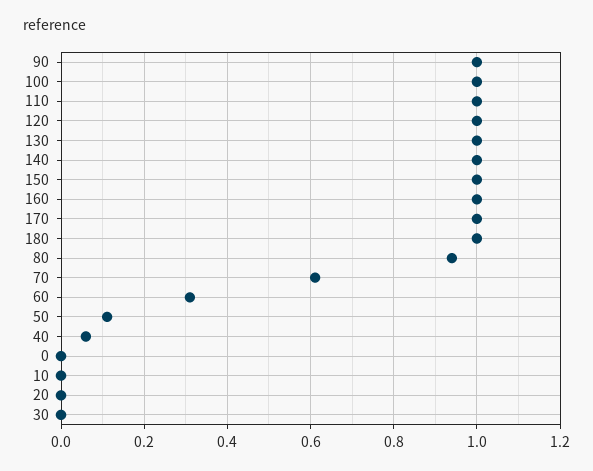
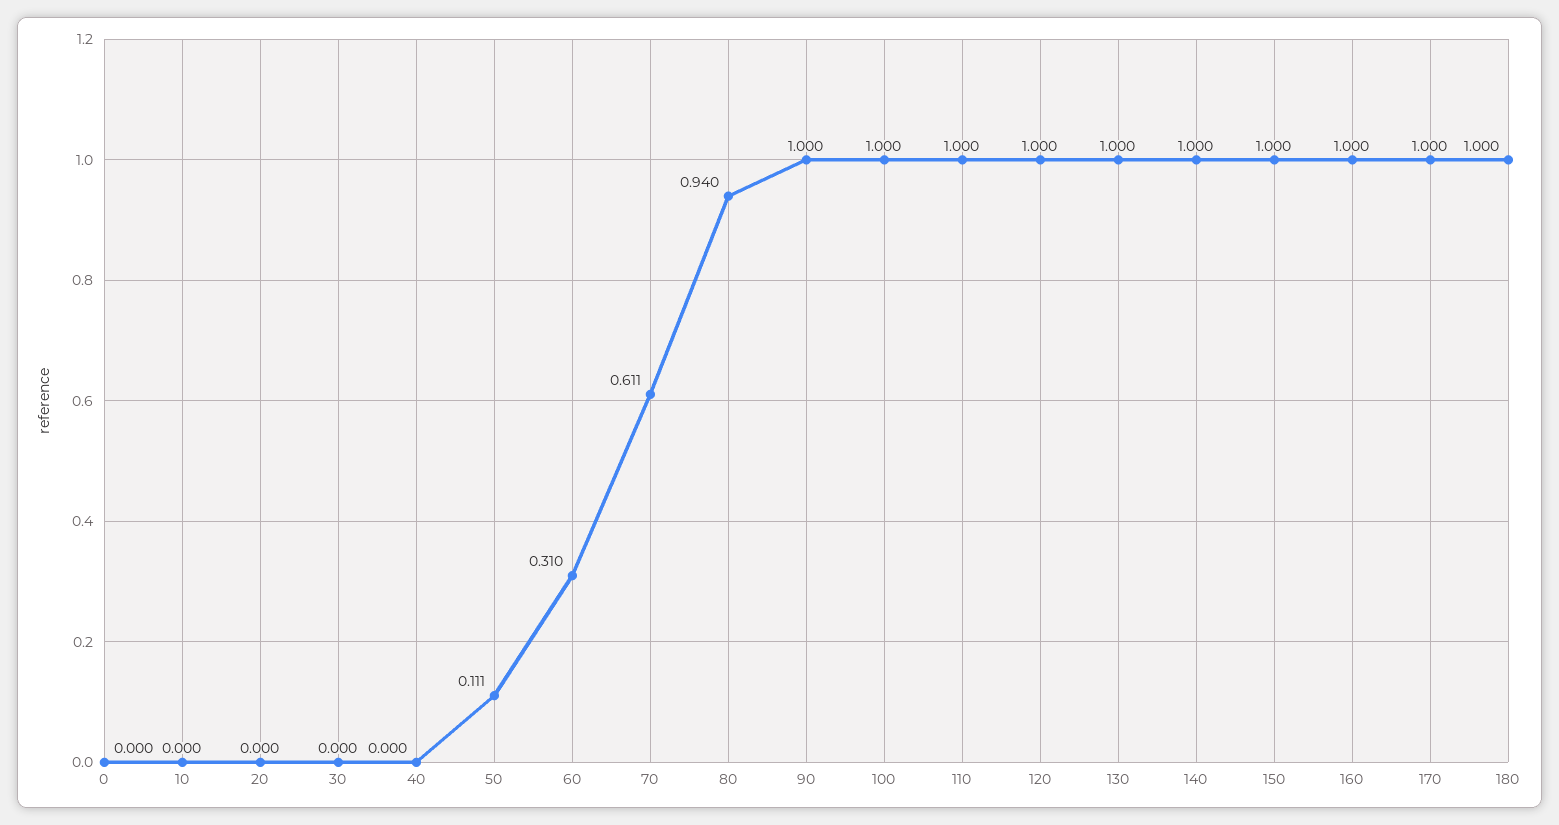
  {
    "90": 1,
    "100": 1,
    "110": 1,
    "120": 1,
    "130": 1,
    "140": 1,
    "150": 1,
    "160": 1,
    "170": 1,
    "180": 1,
    "80": 0.94,
    "70": 0.611,
    "60": 0.31,
    "50": 0.111,
-   "40": 0.06,
+   "40": 0,
    "0": 0,
    "10": 0,
    "20": 0,
    "30": 0
  }

